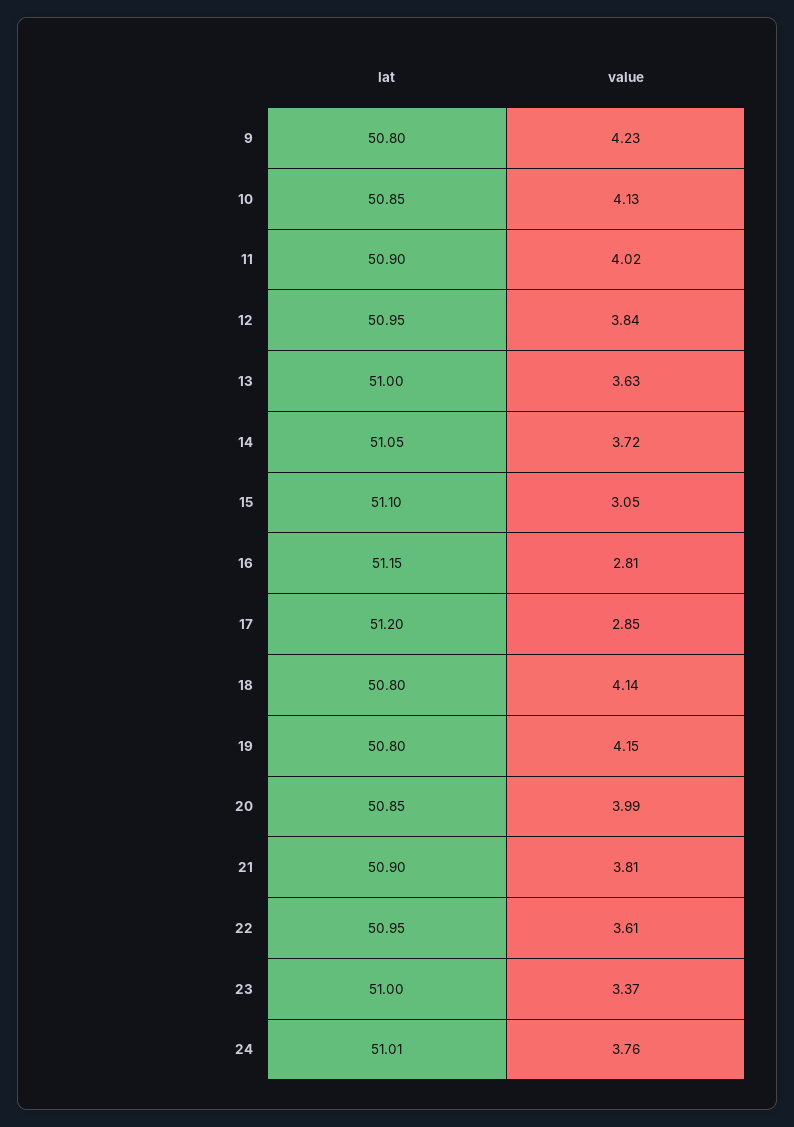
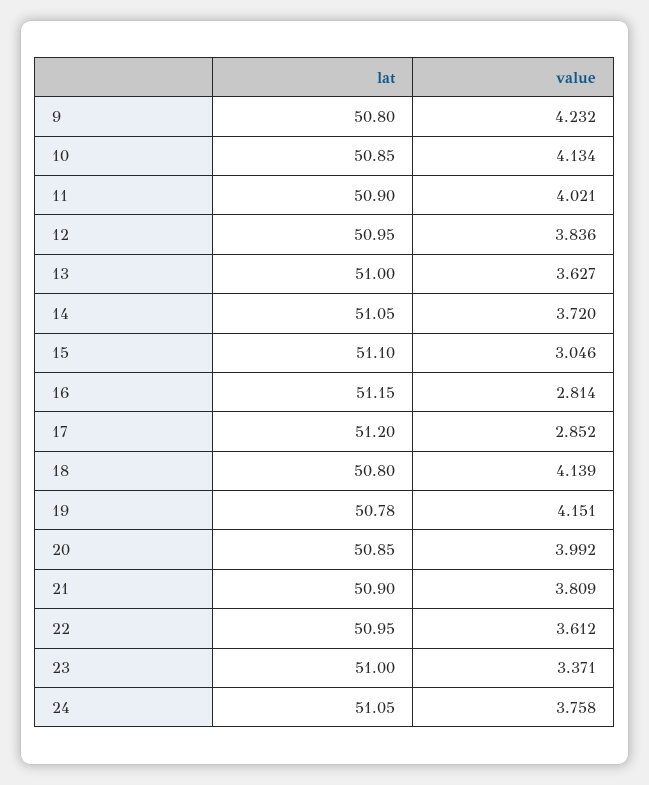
  {
    "lat": {
      "9": 50.8,
      "10": 50.85,
      "11": 50.9,
      "12": 50.95,
      "13": 51,
      "14": 51.05,
      "15": 51.1,
      "16": 51.15,
      "17": 51.2,
      "18": 50.8,
-     "19": 50.8,
+     "19": 50.78,
      "20": 50.85,
      "21": 50.9,
      "22": 50.95,
      "23": 51,
-     "24": 51.01
+     "24": 51.05
    },
    "value": {
      "9": 4.232,
      "10": 4.134,
      "11": 4.021,
      "12": 3.836,
      "13": 3.627,
      "14": 3.72,
      "15": 3.046,
      "16": 2.814,
      "17": 2.852,
      "18": 4.139,
      "19": 4.151,
      "20": 3.992,
      "21": 3.809,
      "22": 3.612,
      "23": 3.371,
      "24": 3.758
    }
  }

